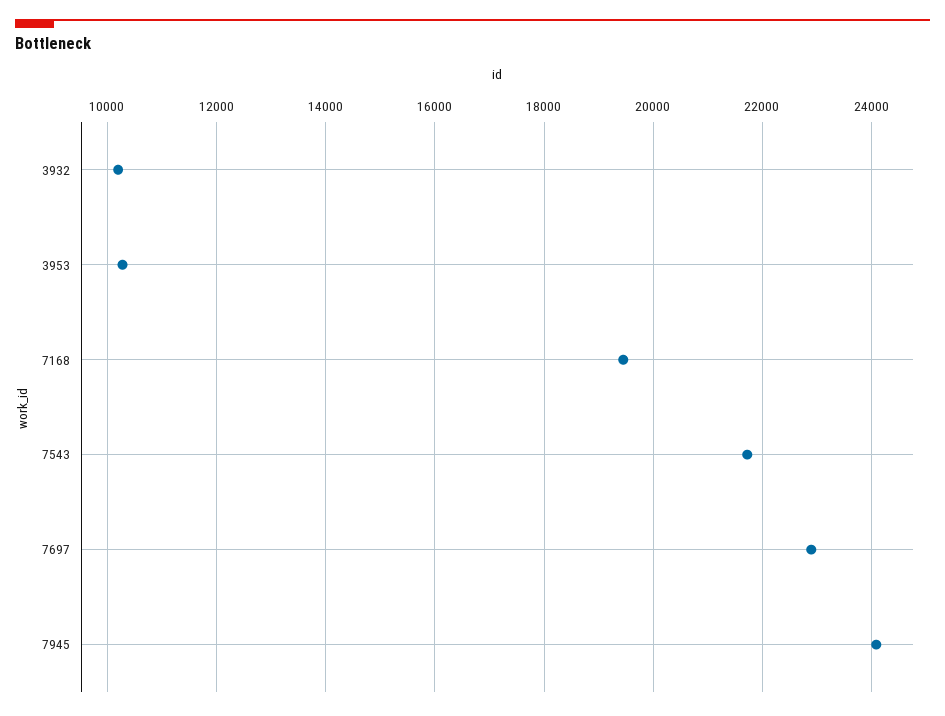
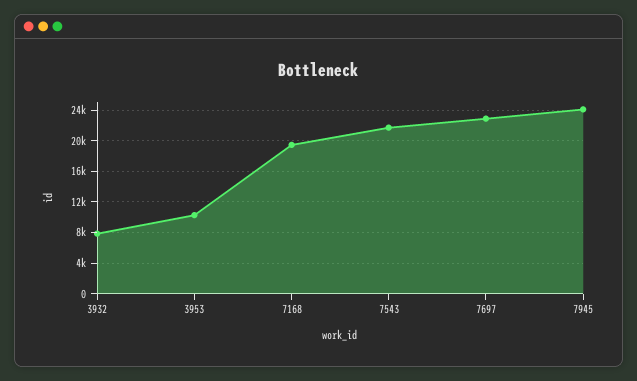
  {
-   "3932": 10200,
+   "3932": 8000,
    "3953": 10200,
    "7168": 19400,
    "7543": 21800,
    "7697": 22800,
    "7945": 24000
  }

